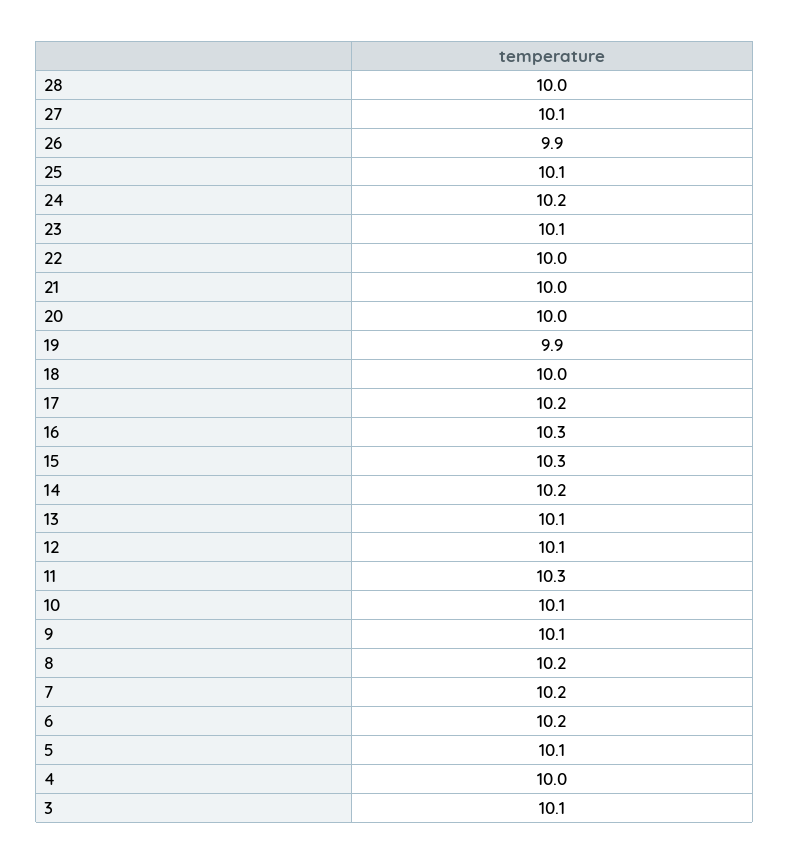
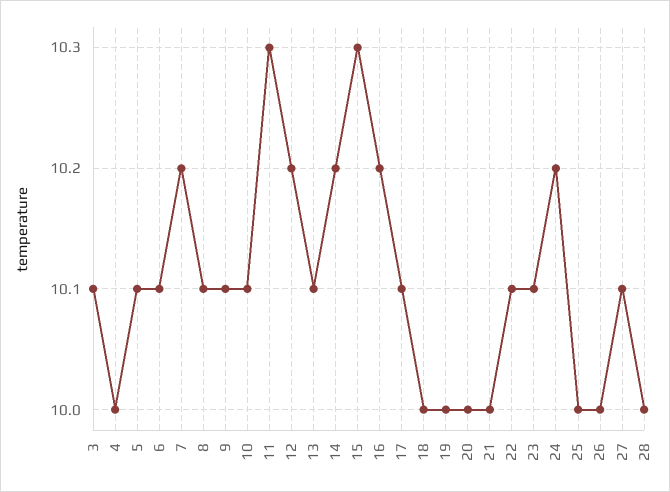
  {
    "28": 10,
    "27": 10.1,
-   "26": 9.9,
+   "26": 10,
-   "25": 10.1,
+   "25": 10,
    "24": 10.2,
    "23": 10.1,
-   "22": 10,
+   "22": 10.1,
    "21": 10,
    "20": 10,
-   "19": 9.9,
+   "19": 10,
    "18": 10,
-   "17": 10.2,
+   "17": 10.1,
-   "16": 10.3,
+   "16": 10.2,
    "15": 10.3,
    "14": 10.2,
    "13": 10.1,
-   "12": 10.1,
+   "12": 10.2,
    "11": 10.3,
    "10": 10.1,
    "9": 10.1,
-   "8": 10.2,
+   "8": 10.1,
    "7": 10.2,
-   "6": 10.2,
+   "6": 10.1,
    "5": 10.1,
    "4": 10,
    "3": 10.1
  }

